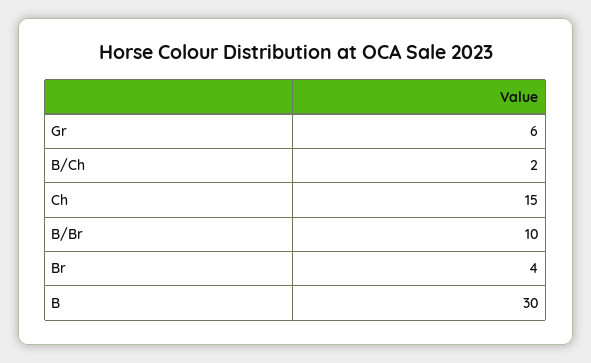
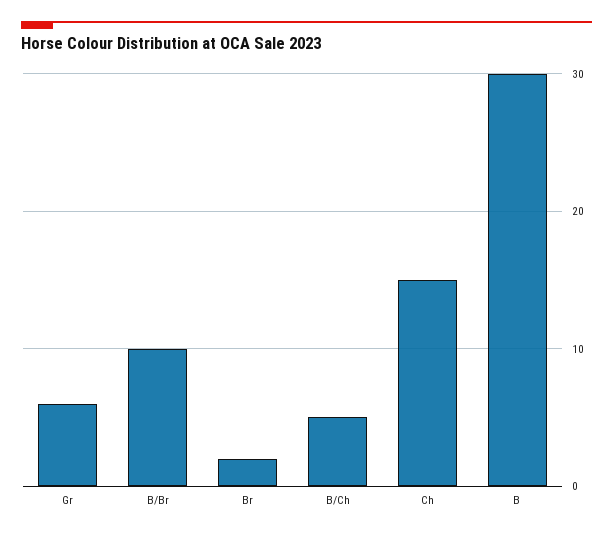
  {
    "Gr": 6,
-   "B/Ch": 2,
+   "B/Ch": 5,
    "Ch": 15,
    "B/Br": 10,
-   "Br": 4,
+   "Br": 2,
    "B": 30
  }

